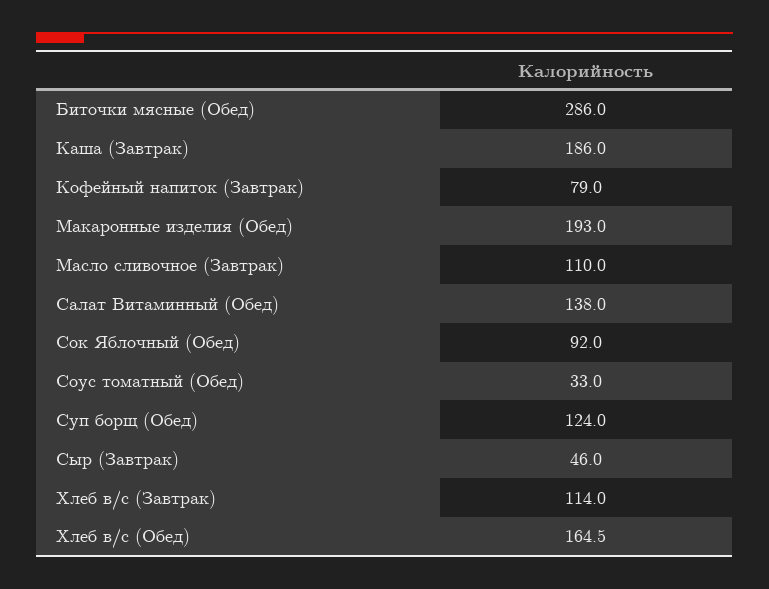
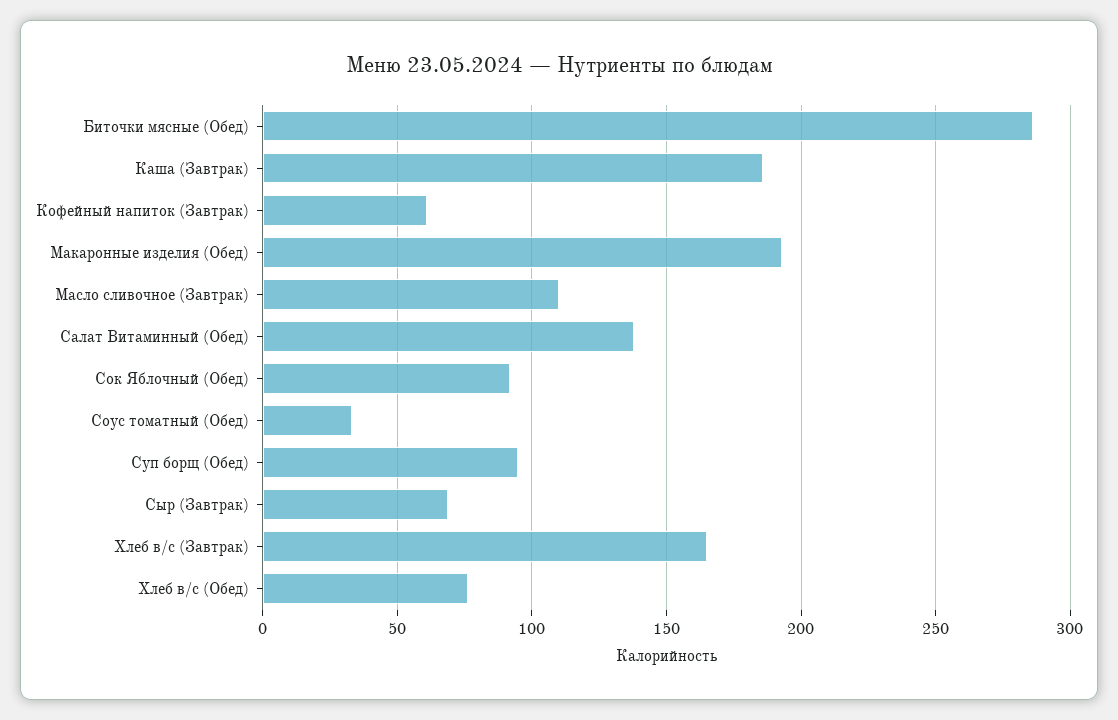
  {
    "Биточки мясные (Обед)": 286,
    "Каша (Завтрак)": 186,
-   "Кофейный напиток (Завтрак)": 79,
+   "Кофейный напиток (Завтрак)": 60,
    "Макаронные изделия (Обед)": 193,
    "Масло сливочное (Завтрак)": 110,
    "Салат Витаминный (Обед)": 138,
    "Сок Яблочный (Обед)": 92,
    "Соус томатный (Обед)": 33,
-   "Суп борщ (Обед)": 124,
+   "Суп борщ (Обед)": 95,
-   "Сыр (Завтрак)": 46,
+   "Сыр (Завтрак)": 70,
-   "Хлеб в/с (Завтрак)": 114,
+   "Хлеб в/с (Завтрак)": 165,
-   "Хлеб в/с (Обед)": 164.5
+   "Хлеб в/с (Обед)": 75
  }

